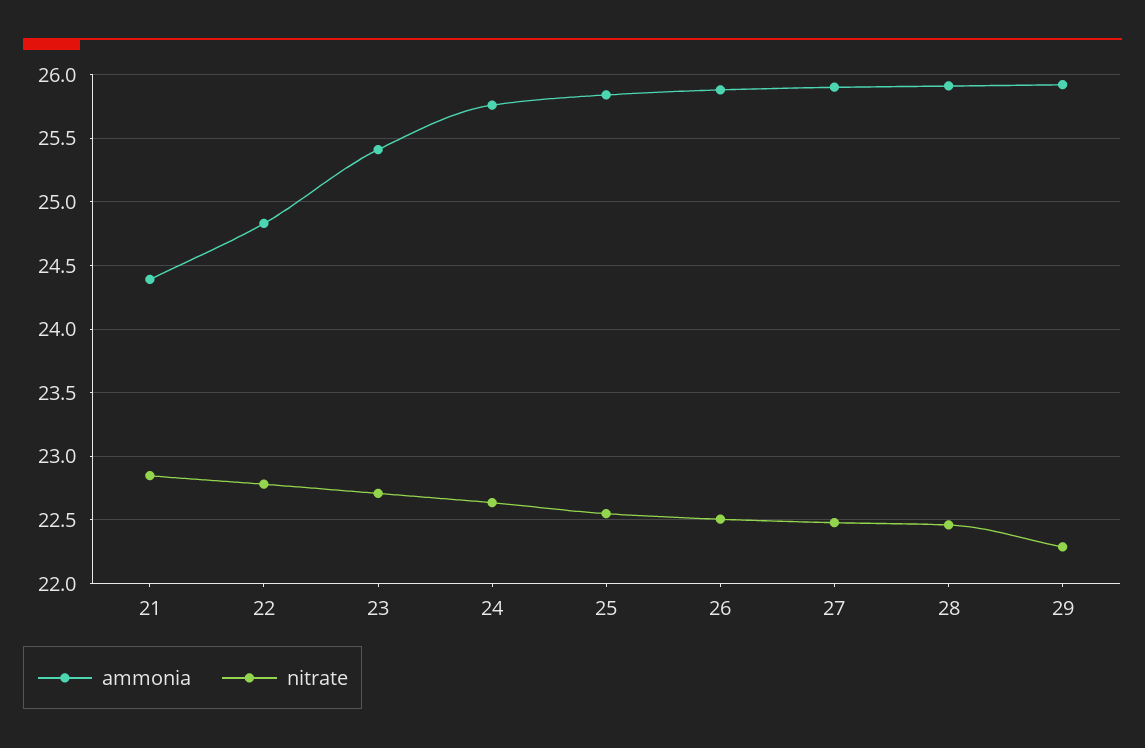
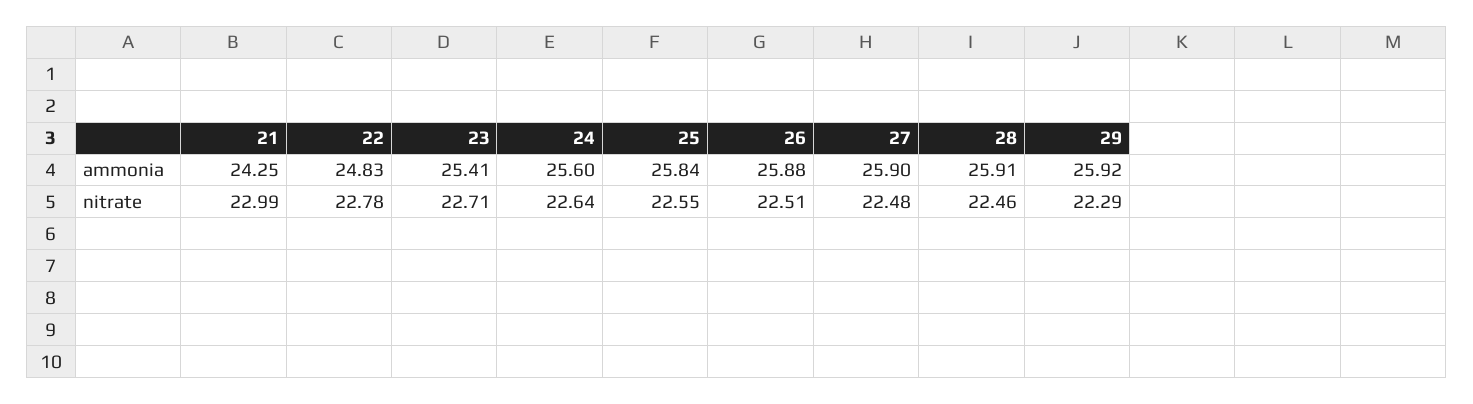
  {
    "ammonia": {
-     "21": 24.4,
+     "21": 24.25,
      "22": 24.83,
      "23": 25.41,
-     "24": 25.75,
+     "24": 25.6,
      "25": 25.84,
      "26": 25.88,
      "27": 25.9,
      "28": 25.91,
      "29": 25.92
    },
    "nitrate": {
-     "21": 22.85,
+     "21": 22.99,
      "22": 22.78,
      "23": 22.71,
      "24": 22.64,
      "25": 22.55,
      "26": 22.51,
      "27": 22.48,
      "28": 22.46,
      "29": 22.29
    }
  }

